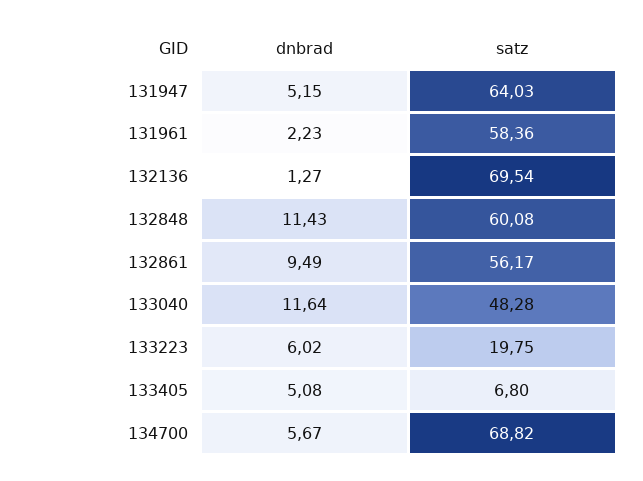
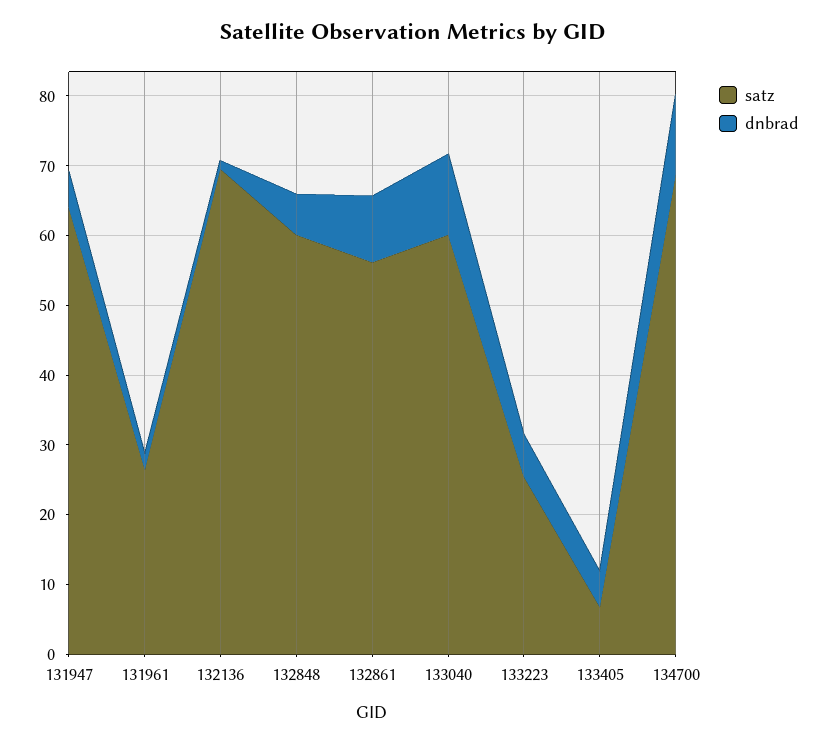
  {
    "dnbrad": {
      "131947": 5.15,
      "131961": 2.23,
      "132136": 1.27,
-     "132848": 11.43,
+     "132848": 6,
      "132861": 9.49,
      "133040": 11.64,
      "133223": 6.02,
      "133405": 5.08,
-     "134700": 5.67
+     "134700": 12
    },
    "satz": {
      "131947": 64.03,
-     "131961": 58.36,
+     "131961": 26,
      "132136": 69.54,
      "132848": 60.08,
      "132861": 56.17,
-     "133040": 48.28,
+     "133040": 60,
-     "133223": 19.75,
+     "133223": 26,
      "133405": 6.8,
      "134700": 68.82
    }
  }

